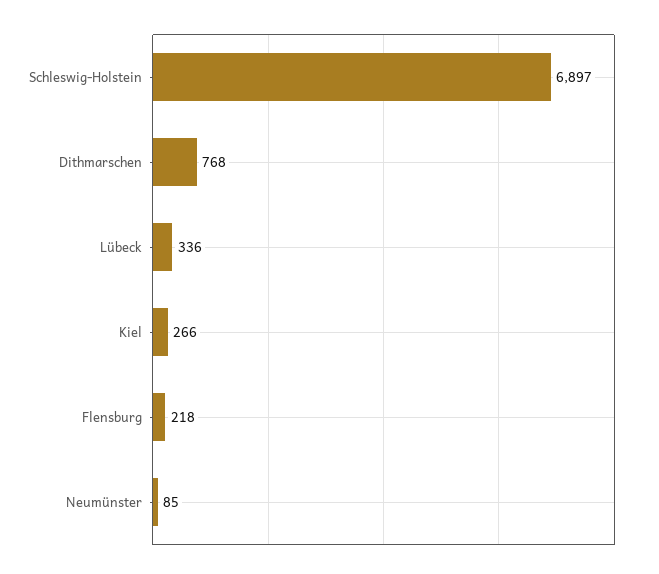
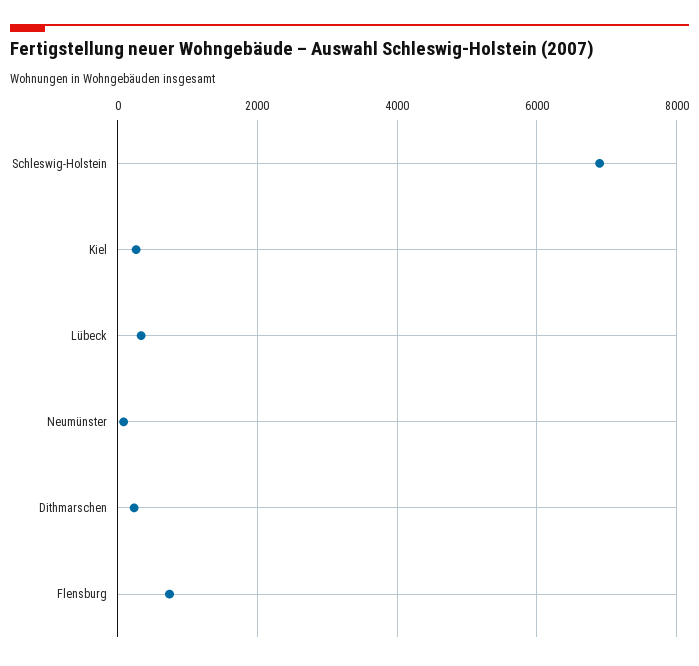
  {
    "Schleswig-Holstein": 6897,
-   "Dithmarschen": 768,
+   "Dithmarschen": 200,
    "Lübeck": 336,
    "Kiel": 266,
-   "Flensburg": 218,
+   "Flensburg": 800,
    "Neumünster": 85
  }

